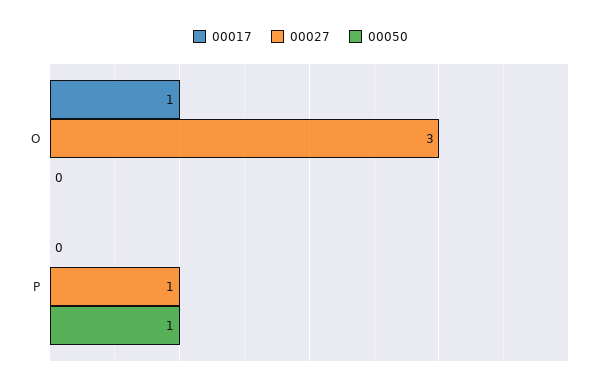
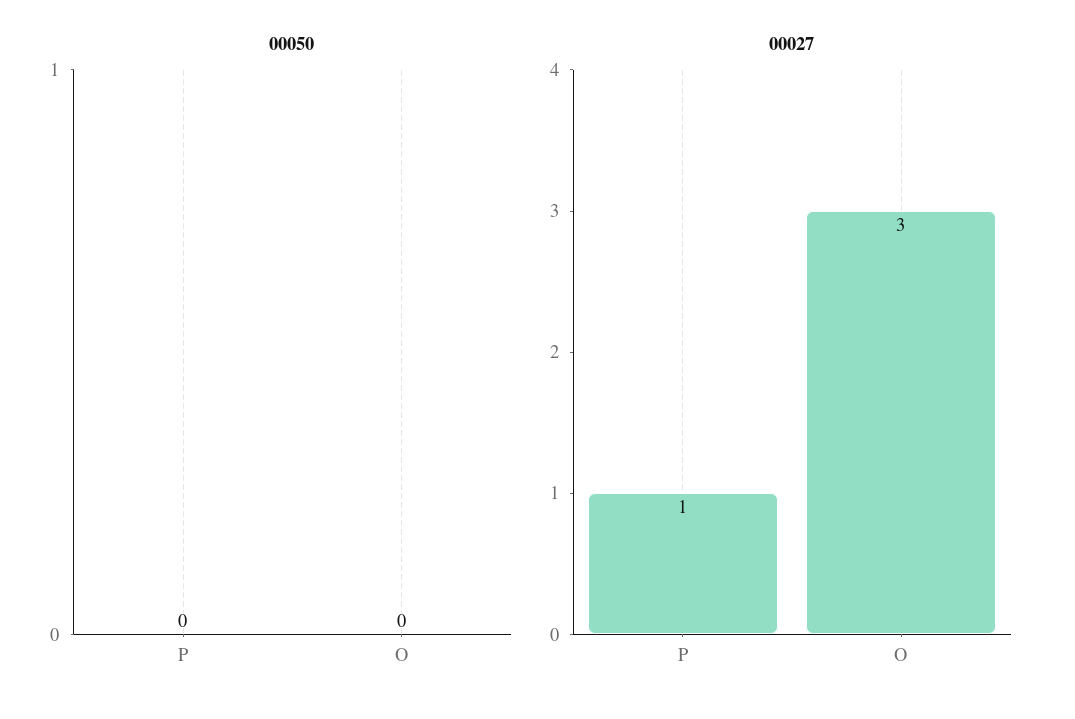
  {
-   "00017": {
-     "O": 1,
-     "P": 0
-   },
    "00027": {
      "O": 3,
      "P": 1
    },
    "00050": {
      "O": 0,
-     "P": 1
+     "P": 0
    }
  }

